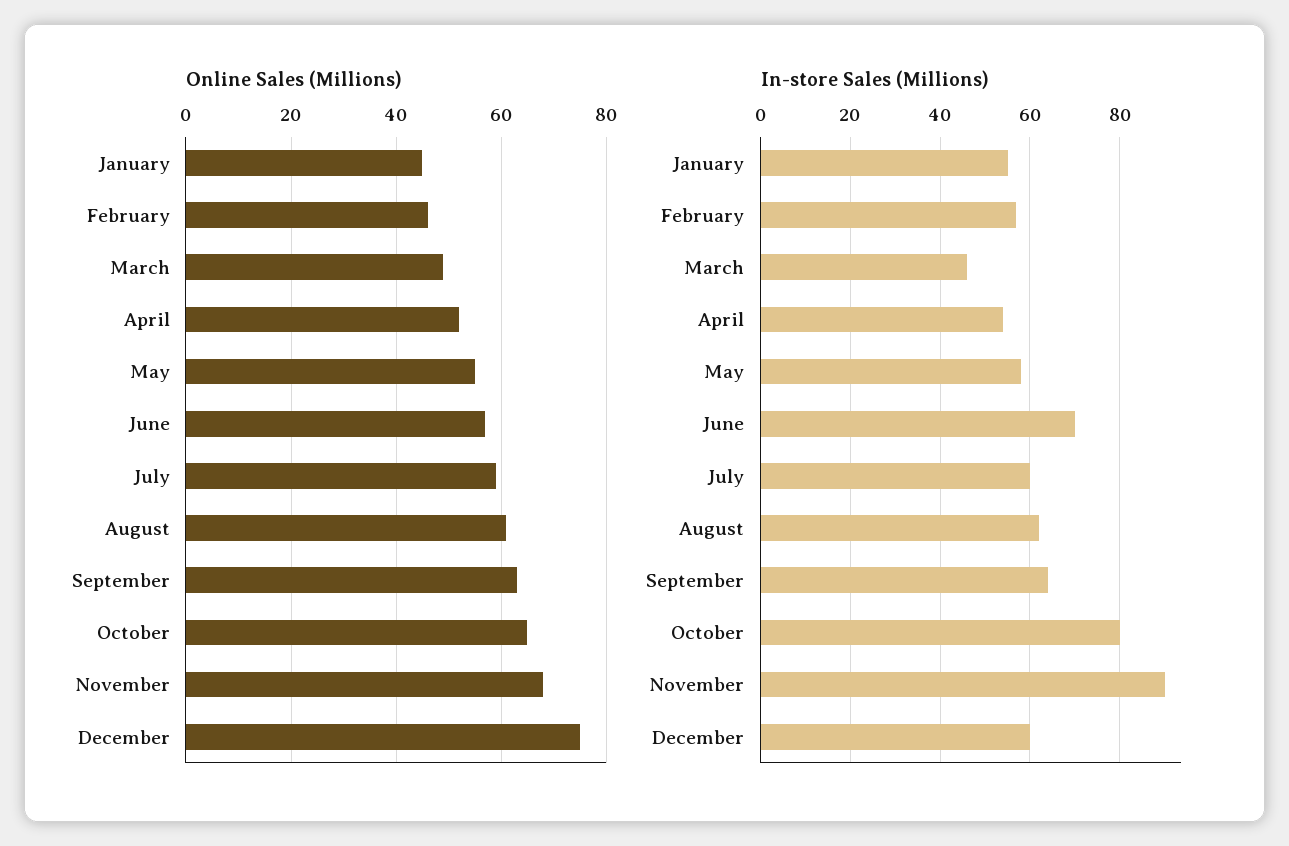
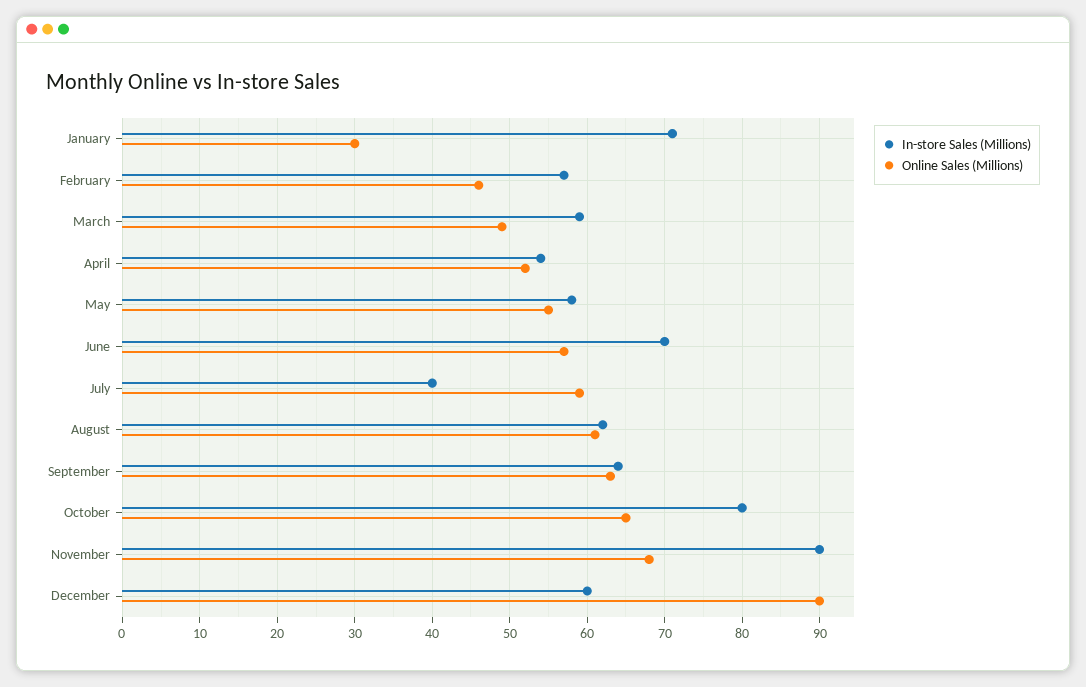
  {
    "Online Sales (Millions)": {
-     "January": 45,
+     "January": 30,
      "February": 46,
      "March": 49,
      "April": 52,
      "May": 55,
      "June": 57,
      "July": 59,
      "August": 61,
      "September": 63,
      "October": 65,
      "November": 68,
-     "December": 75
+     "December": 90
    },
    "In-store Sales (Millions)": {
-     "January": 55,
+     "January": 71,
      "February": 57,
-     "March": 45,
+     "March": 59,
      "April": 54,
      "May": 58,
      "June": 70,
-     "July": 60,
+     "July": 40,
      "August": 62,
      "September": 64,
      "October": 80,
      "November": 90,
      "December": 60
    }
  }

